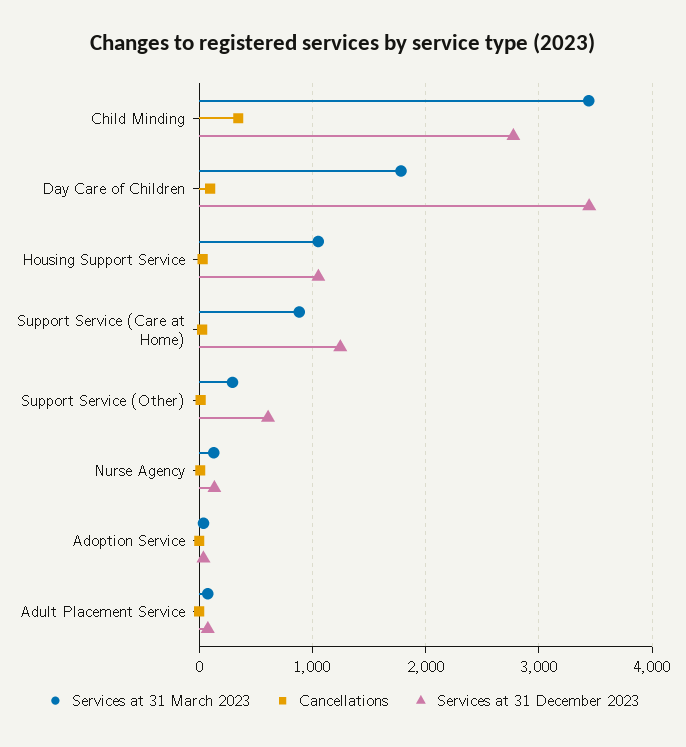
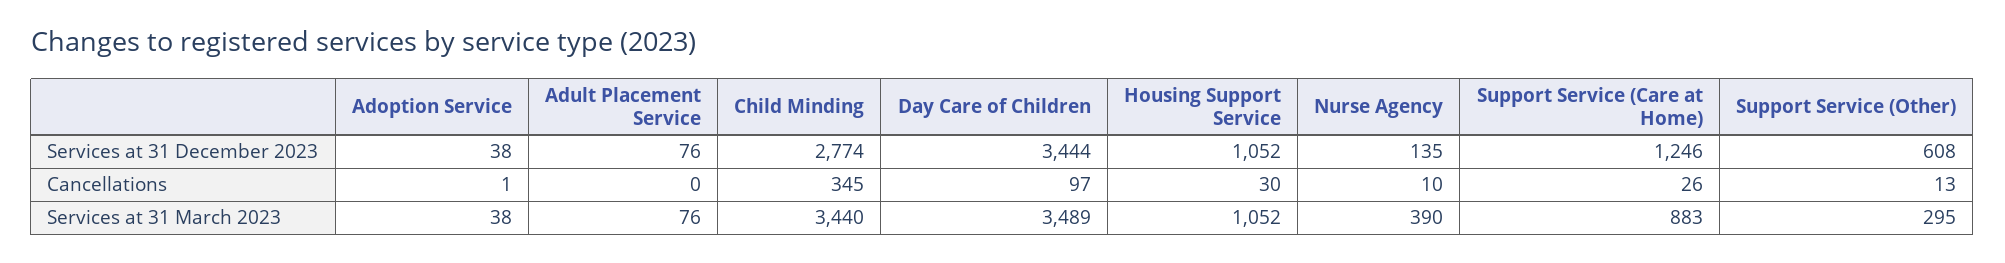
  {
    "Services at 31 March 2023": {
      "Child Minding": 3440,
-     "Day Care of Children": 1800,
+     "Day Care of Children": 3489,
      "Housing Support Service": 1052,
      "Support Service (Care at Home)": 883,
      "Support Service (Other)": 295,
-     "Nurse Agency": 100,
+     "Nurse Agency": 390,
      "Adoption Service": 38,
      "Adult Placement Service": 76
    },
    "Cancellations": {
      "Child Minding": 345,
      "Day Care of Children": 97,
      "Housing Support Service": 30,
      "Support Service (Care at Home)": 26,
      "Support Service (Other)": 13,
      "Nurse Agency": 10,
      "Adoption Service": 1,
      "Adult Placement Service": 0
    },
    "Services at 31 December 2023": {
      "Child Minding": 2774,
      "Day Care of Children": 3444,
      "Housing Support Service": 1052,
      "Support Service (Care at Home)": 1246,
      "Support Service (Other)": 608,
      "Nurse Agency": 135,
      "Adoption Service": 38,
      "Adult Placement Service": 76
    }
  }

